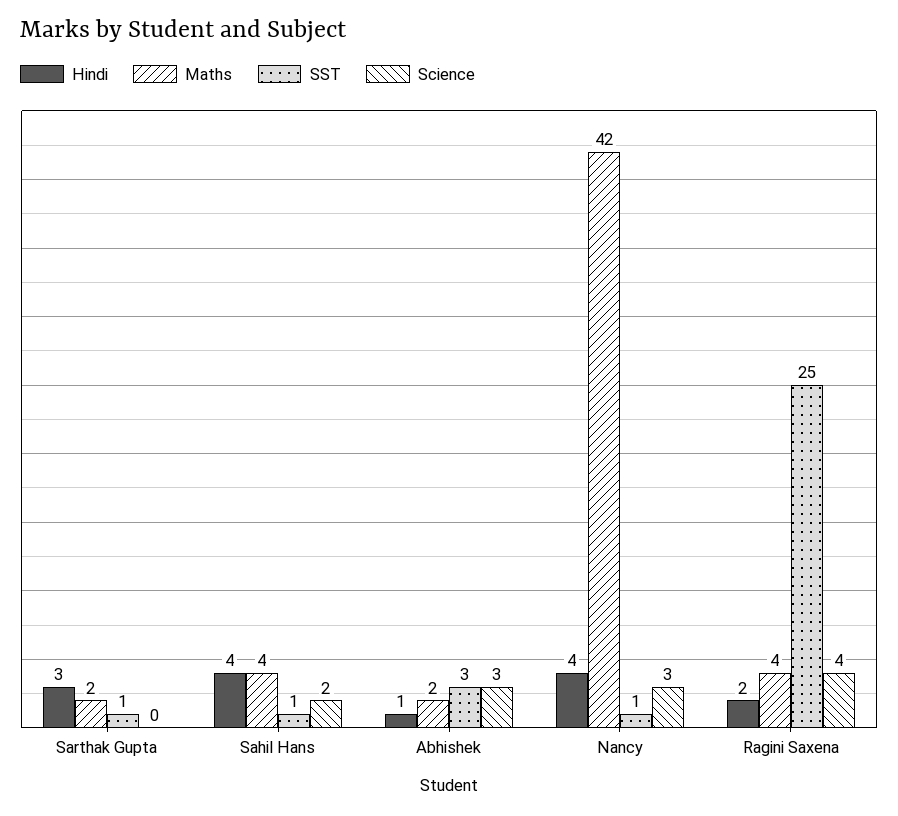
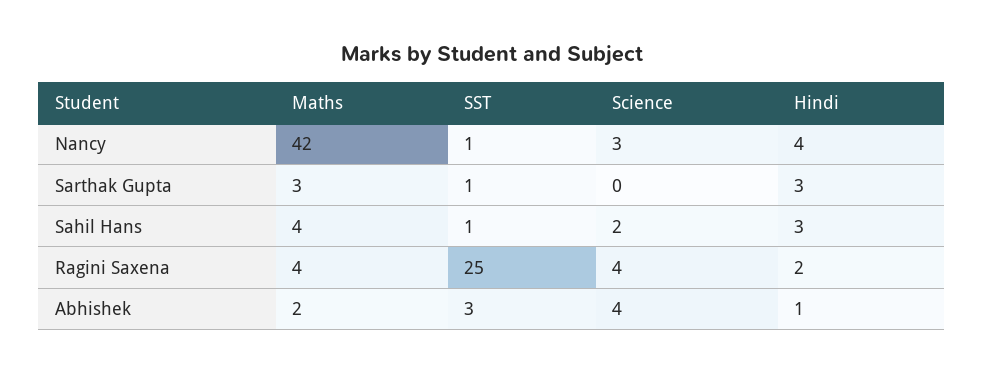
  {
    "Hindi": {
      "Sarthak Gupta": 3,
-     "Sahil Hans": 4,
+     "Sahil Hans": 3,
      "Abhishek": 1,
      "Nancy": 4,
      "Ragini Saxena": 2
    },
    "Maths": {
-     "Sarthak Gupta": 2,
+     "Sarthak Gupta": 3,
      "Sahil Hans": 4,
      "Abhishek": 2,
      "Nancy": 42,
      "Ragini Saxena": 4
    },
    "SST": {
      "Sarthak Gupta": 1,
      "Sahil Hans": 1,
      "Abhishek": 3,
      "Nancy": 1,
      "Ragini Saxena": 25
    },
    "Science": {
      "Sarthak Gupta": 0,
      "Sahil Hans": 2,
-     "Abhishek": 3,
+     "Abhishek": 4,
      "Nancy": 3,
      "Ragini Saxena": 4
    }
  }

